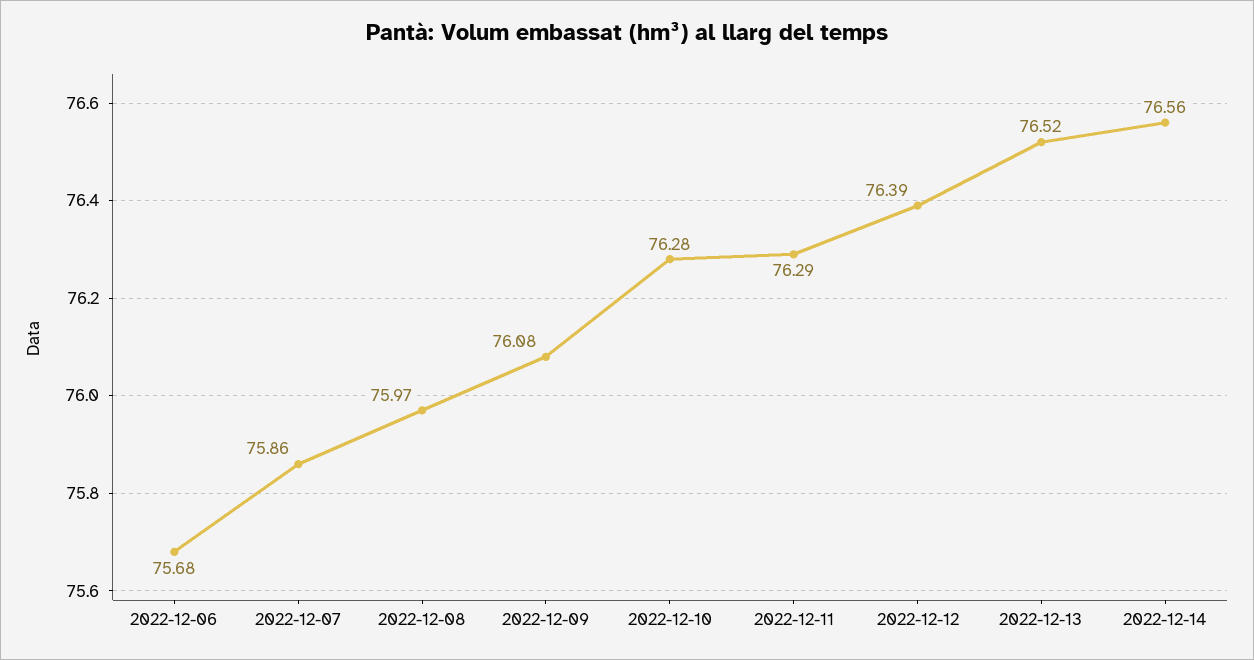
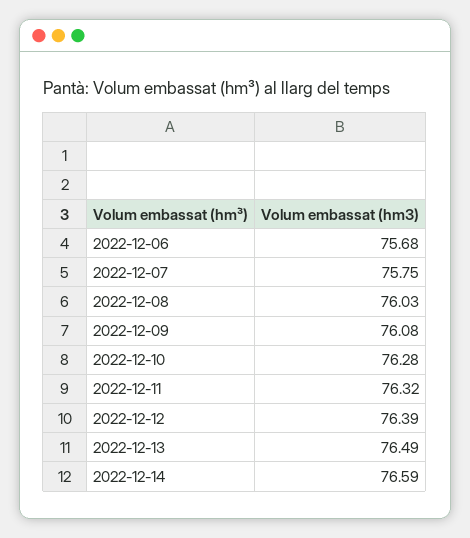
  {
    "2022-12-06": 75.68,
-   "2022-12-07": 75.86,
+   "2022-12-07": 75.75,
-   "2022-12-08": 75.97,
+   "2022-12-08": 76.03,
    "2022-12-09": 76.08,
    "2022-12-10": 76.28,
-   "2022-12-11": 76.29,
+   "2022-12-11": 76.32,
    "2022-12-12": 76.39,
-   "2022-12-13": 76.52,
+   "2022-12-13": 76.49,
-   "2022-12-14": 76.56
+   "2022-12-14": 76.59
  }

